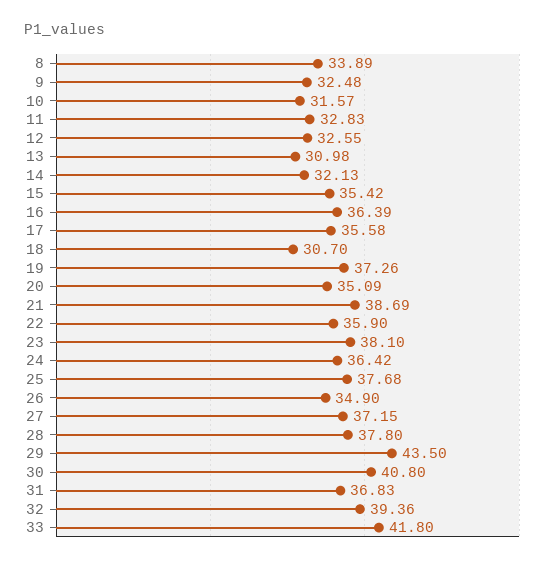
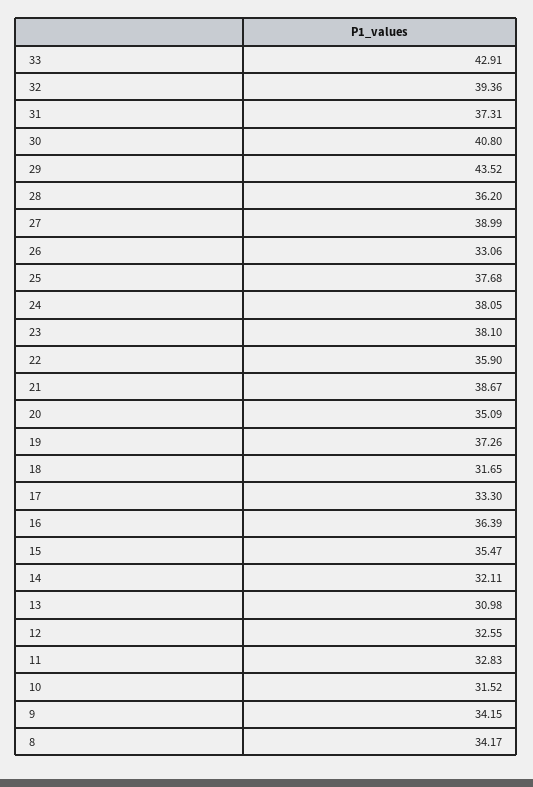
  {
-   "8": 33.89,
+   "8": 34.17,
-   "9": 32.48,
+   "9": 34.15,
-   "10": 31.57,
+   "10": 31.52,
    "11": 32.83,
    "12": 32.55,
    "13": 30.98,
-   "14": 32.13,
+   "14": 32.11,
-   "15": 35.42,
+   "15": 35.47,
    "16": 36.39,
-   "17": 35.58,
+   "17": 33.3,
-   "18": 30.7,
+   "18": 31.65,
    "19": 37.26,
    "20": 35.09,
-   "21": 38.69,
+   "21": 38.67,
    "22": 35.9,
    "23": 38.1,
-   "24": 36.42,
+   "24": 38.05,
    "25": 37.68,
-   "26": 34.9,
+   "26": 33.06,
-   "27": 37.15,
+   "27": 38.99,
-   "28": 37.8,
+   "28": 36.2,
-   "29": 43.5,
+   "29": 43.52,
    "30": 40.8,
-   "31": 36.83,
+   "31": 37.31,
    "32": 39.36,
-   "33": 41.8
+   "33": 42.91
  }

